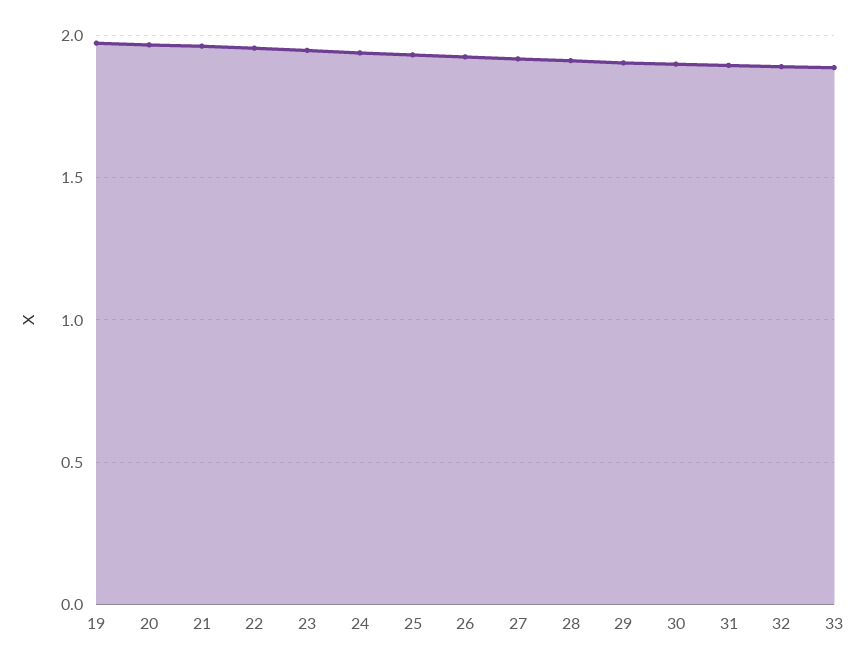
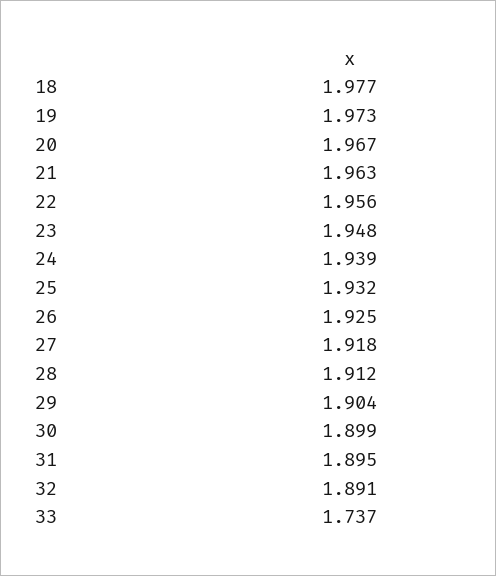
  {
    "19": 1.973,
    "20": 1.967,
    "21": 1.963,
    "22": 1.956,
    "23": 1.948,
    "24": 1.939,
    "25": 1.932,
    "26": 1.925,
    "27": 1.918,
    "28": 1.912,
    "29": 1.904,
    "30": 1.899,
    "31": 1.895,
    "32": 1.891,
-   "33": 1.9
+   "33": 1.737,
+   "18": 1.977
  }

